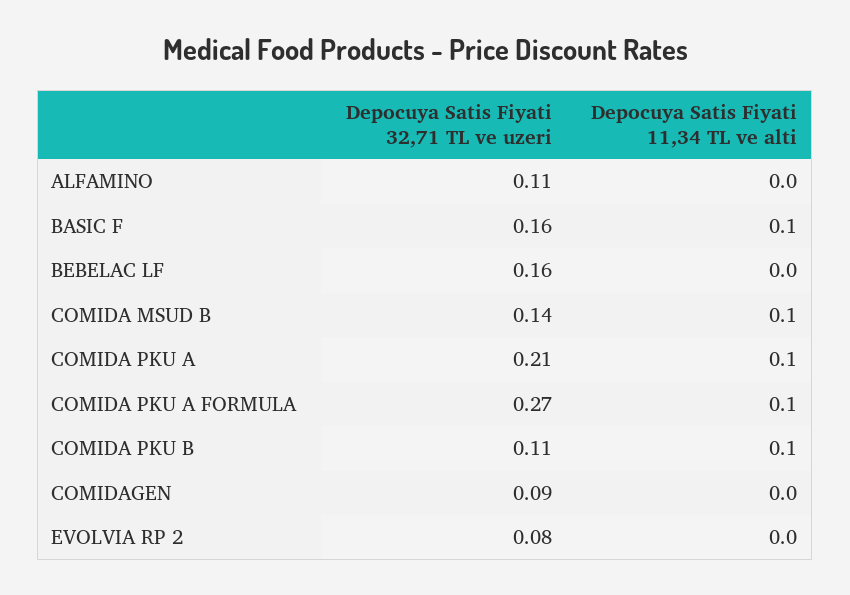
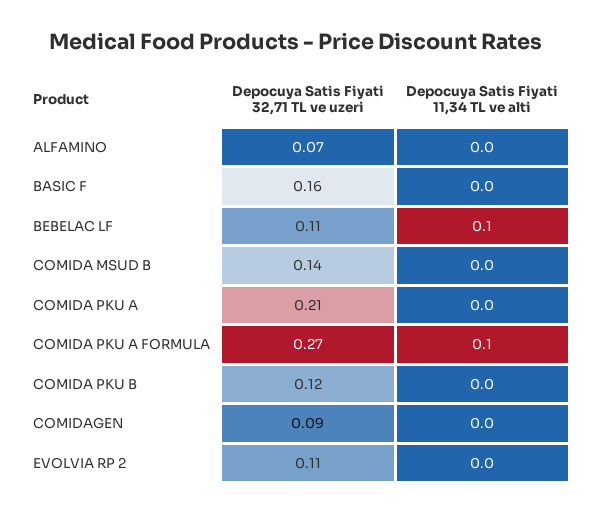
  {
    "Depocuya Satis Fiyati 32,71 TL ve uzeri": {
-     "ALFAMINO": 0.11,
+     "ALFAMINO": 0.07,
      "BASIC F": 0.16,
-     "BEBELAC LF": 0.16,
+     "BEBELAC LF": 0.11,
      "COMIDA MSUD B": 0.14,
      "COMIDA PKU A": 0.21,
      "COMIDA PKU A FORMULA": 0.27,
-     "COMIDA PKU B": 0.11,
+     "COMIDA PKU B": 0.12,
      "COMIDAGEN": 0.09,
-     "EVOLVIA RP 2": 0.08
+     "EVOLVIA RP 2": 0.11
    },
    "Depocuya Satis Fiyati 11,34 TL ve alti": {
      "ALFAMINO": 0,
-     "BASIC F": 0.1,
+     "BASIC F": 0,
-     "BEBELAC LF": 0,
+     "BEBELAC LF": 0.1,
-     "COMIDA MSUD B": 0.1,
+     "COMIDA MSUD B": 0,
-     "COMIDA PKU A": 0.1,
+     "COMIDA PKU A": 0,
      "COMIDA PKU A FORMULA": 0.1,
-     "COMIDA PKU B": 0.1,
+     "COMIDA PKU B": 0,
      "COMIDAGEN": 0,
      "EVOLVIA RP 2": 0
    }
  }

